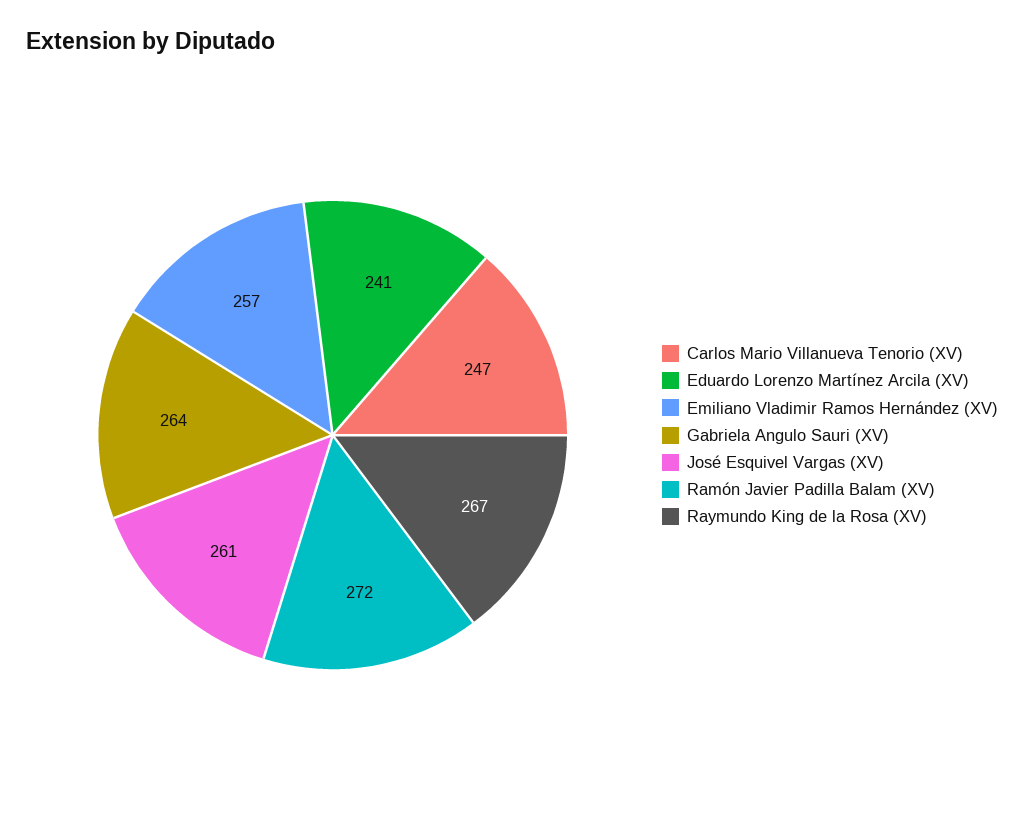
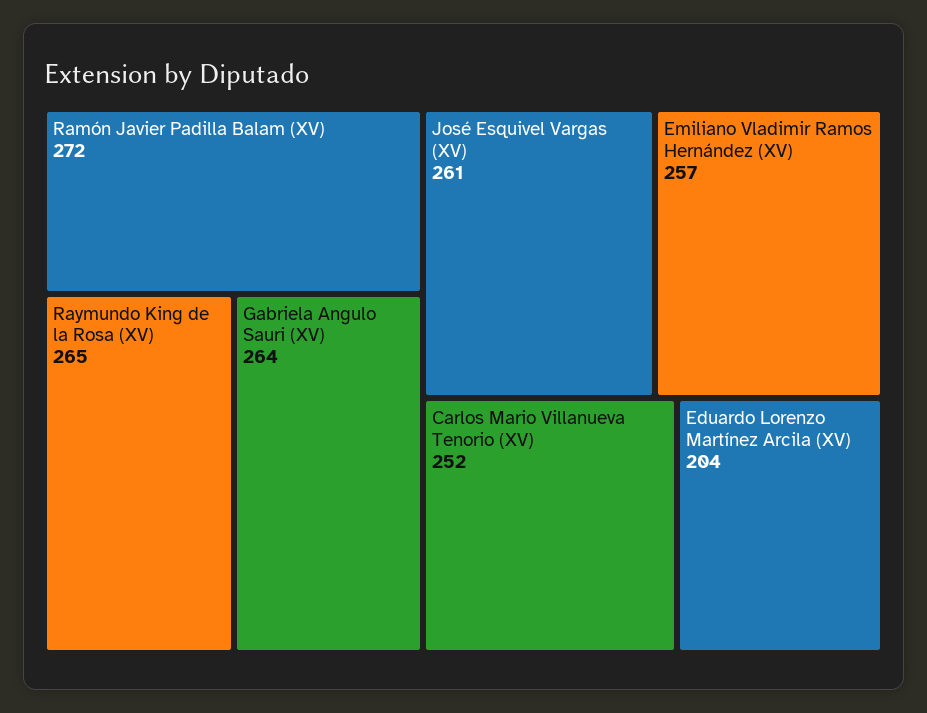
  {
-   "Carlos Mario Villanueva Tenorio (XV)": 247,
+   "Carlos Mario Villanueva Tenorio (XV)": 252,
-   "Eduardo Lorenzo Martínez Arcila (XV)": 241,
+   "Eduardo Lorenzo Martínez Arcila (XV)": 204,
    "Emiliano Vladimir Ramos Hernández (XV)": 257,
    "Gabriela Angulo Sauri (XV)": 264,
    "José Esquivel Vargas (XV)": 261,
    "Ramón Javier Padilla Balam (XV)": 272,
-   "Raymundo King de la Rosa (XV)": 267
+   "Raymundo King de la Rosa (XV)": 265
  }

